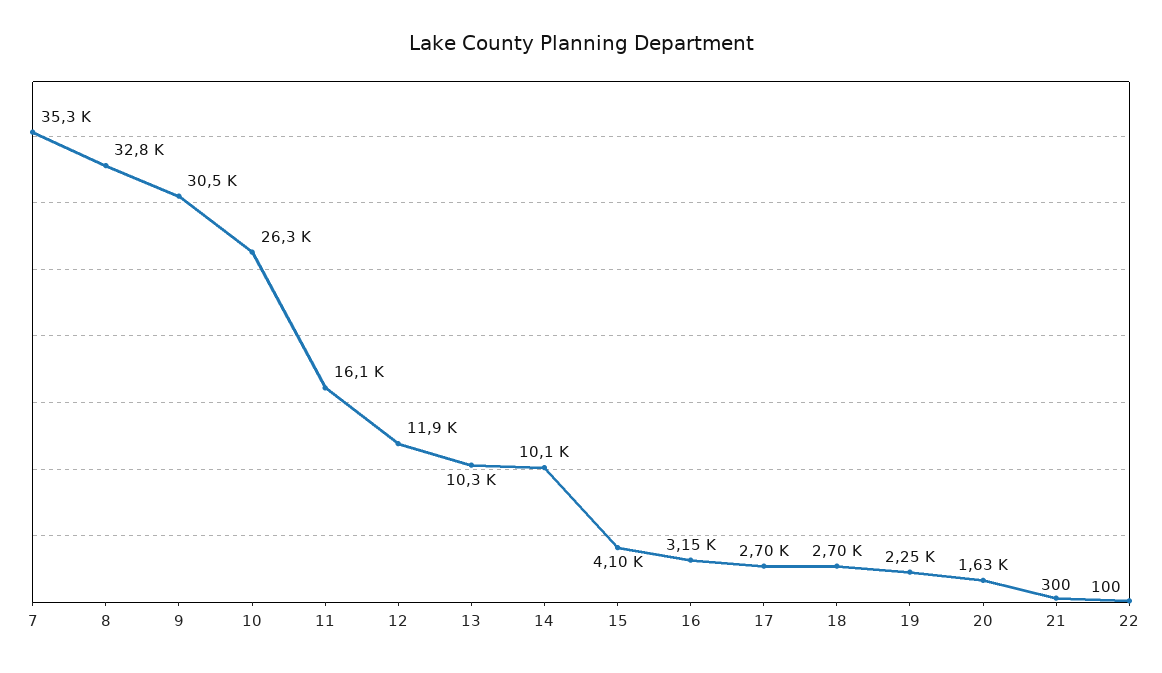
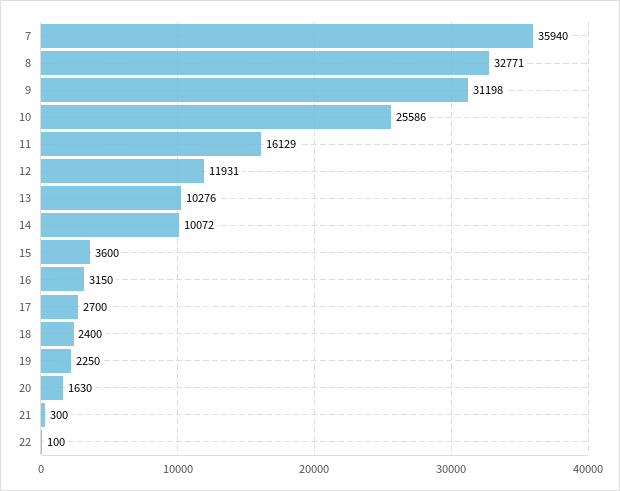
  {
-   "7": 35300,
+   "7": 35940,
    "8": 32771,
-   "9": 30500,
+   "9": 31198,
-   "10": 26300,
+   "10": 25586,
    "11": 16129,
    "12": 11931,
    "13": 10276,
    "14": 10072,
-   "15": 4100,
+   "15": 3600,
    "16": 3150,
    "17": 2700,
-   "18": 2700,
+   "18": 2400,
    "19": 2250,
    "20": 1630,
    "21": 300,
    "22": 100
  }

